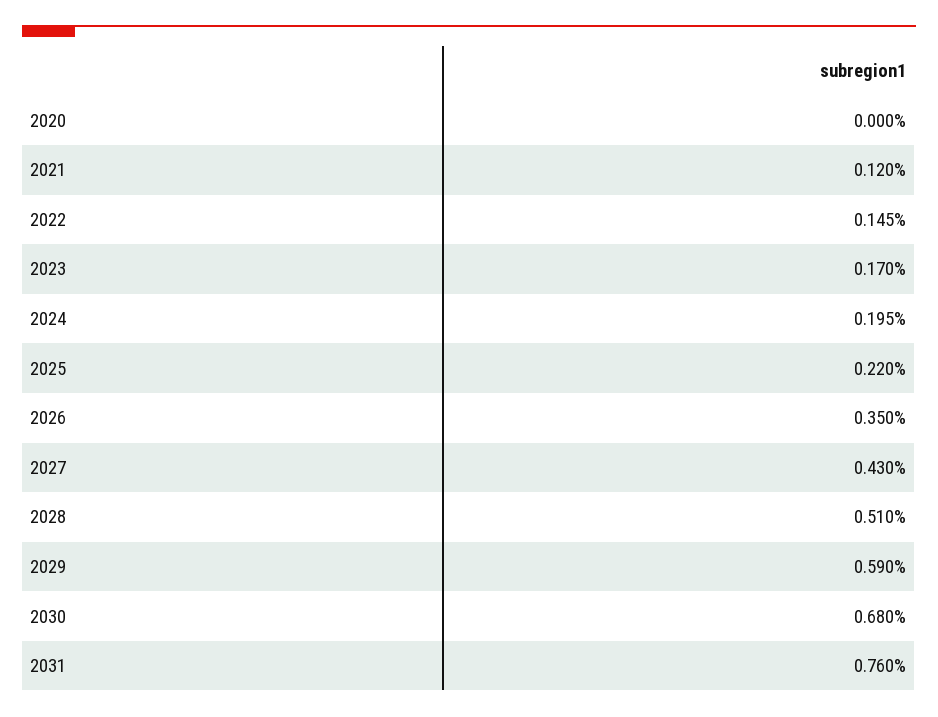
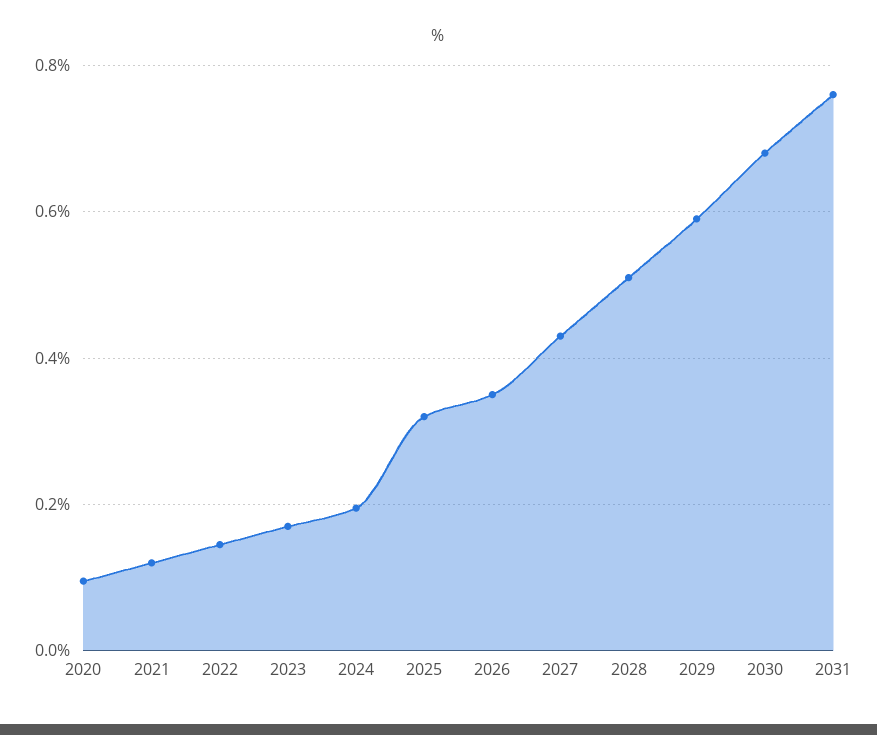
  {
-   "2020": 0,
+   "2020": 0.1,
    "2021": 0.12,
    "2022": 0.145,
    "2023": 0.17,
    "2024": 0.195,
-   "2025": 0.22,
+   "2025": 0.32,
    "2026": 0.35,
    "2027": 0.43,
    "2028": 0.51,
    "2029": 0.59,
    "2030": 0.68,
    "2031": 0.76
  }

